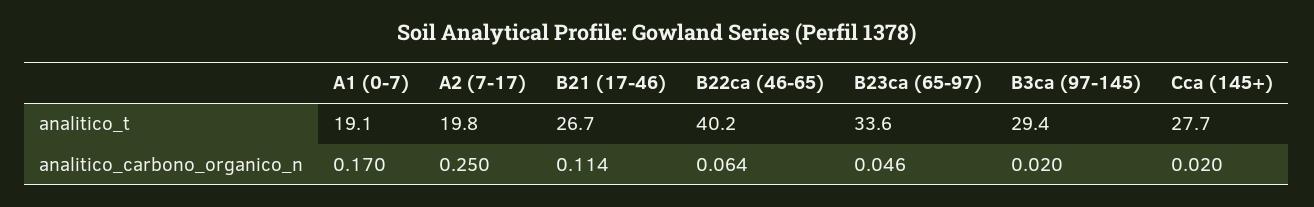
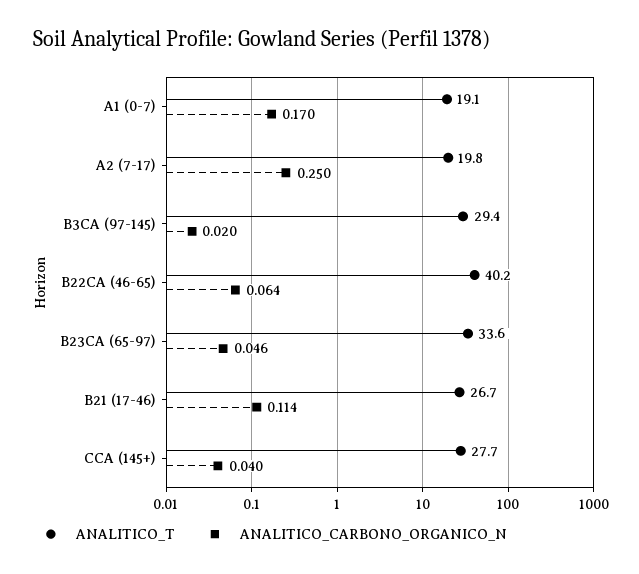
  {
    "analitico_t": {
      "A1 (0-7)": 19.1,
      "A2 (7-17)": 19.8,
      "B21 (17-46)": 26.7,
      "B22ca (46-65)": 40.2,
      "B23ca (65-97)": 33.6,
      "B3ca (97-145)": 29.4,
      "Cca (145+)": 27.7
    },
    "analitico_carbono_organico_n": {
      "A1 (0-7)": 0.17,
      "A2 (7-17)": 0.25,
      "B21 (17-46)": 0.114,
      "B22ca (46-65)": 0.064,
      "B23ca (65-97)": 0.046,
      "B3ca (97-145)": 0.02,
-     "Cca (145+)": 0.02
+     "Cca (145+)": 0.04
    }
  }

